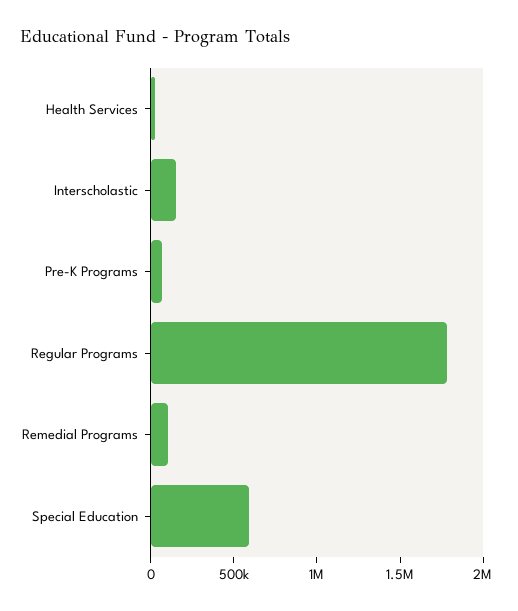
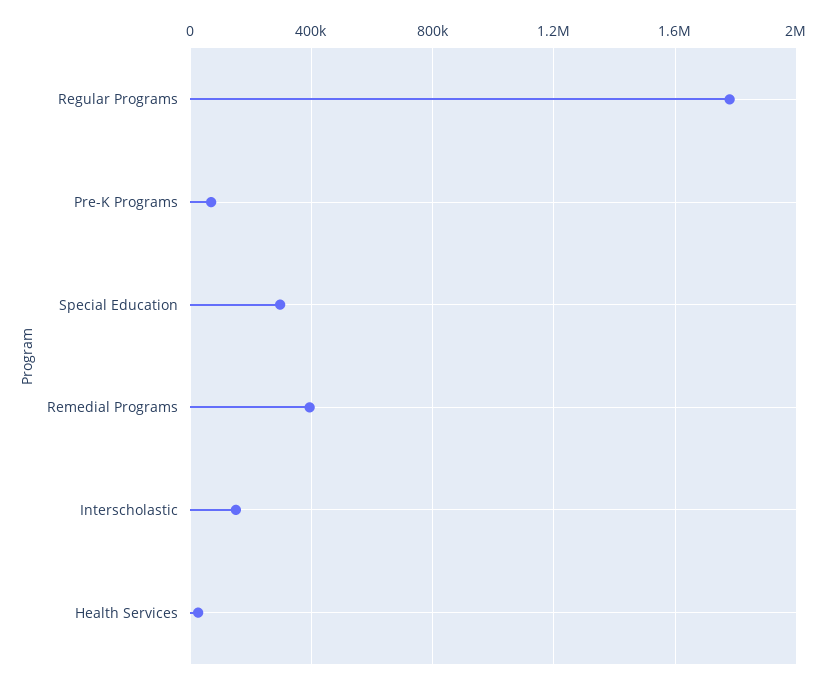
  {
    "Health Services": 50000,
    "Interscholastic": 150000,
    "Pre-K Programs": 50000,
    "Regular Programs": 1800000,
-   "Remedial Programs": 100000,
+   "Remedial Programs": 400000,
-   "Special Education": 600000
+   "Special Education": 300000
  }

